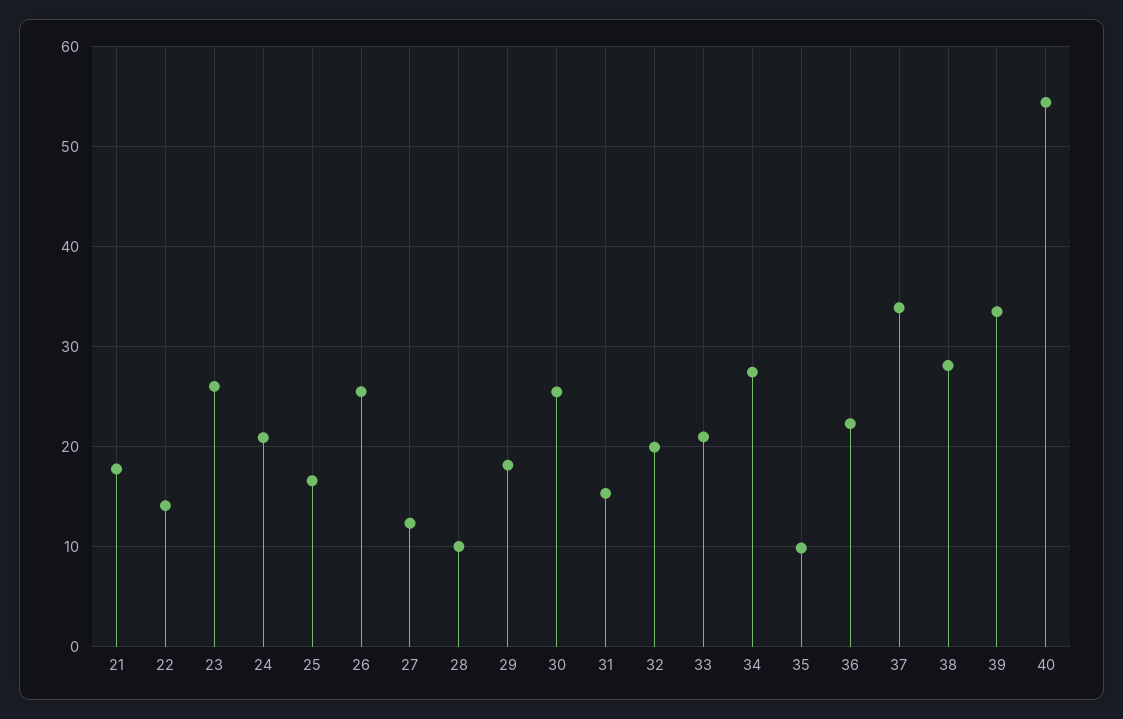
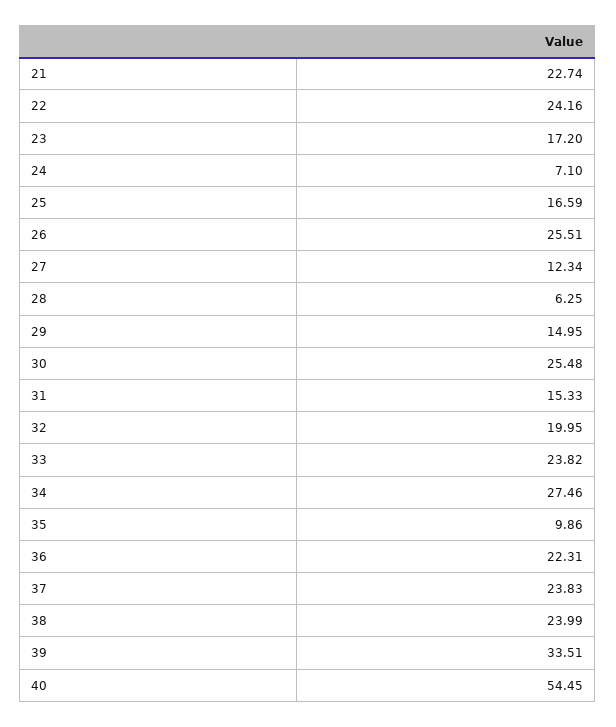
  {
-   "21": 18,
+   "21": 22.74,
-   "22": 14,
+   "22": 24.16,
-   "23": 26,
+   "23": 17.2,
-   "24": 21,
+   "24": 7.1,
    "25": 16.59,
    "26": 25.51,
    "27": 12.34,
-   "28": 10,
+   "28": 6.25,
-   "29": 18,
+   "29": 14.95,
    "30": 25.48,
    "31": 15.33,
    "32": 19.95,
-   "33": 21,
+   "33": 23.82,
    "34": 27.46,
    "35": 9.86,
    "36": 22.31,
-   "37": 34,
+   "37": 23.83,
-   "38": 28,
+   "38": 23.99,
    "39": 33.51,
    "40": 54.45
  }

